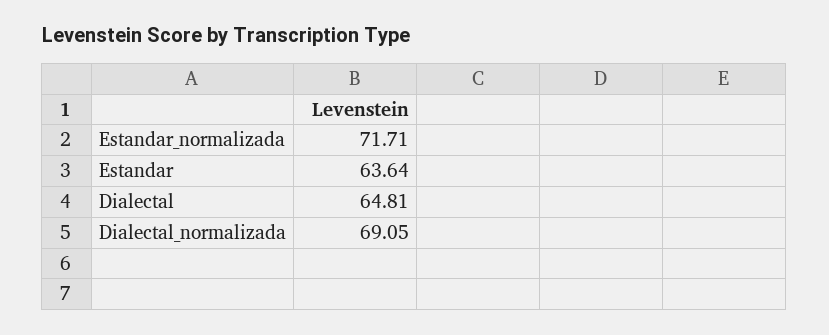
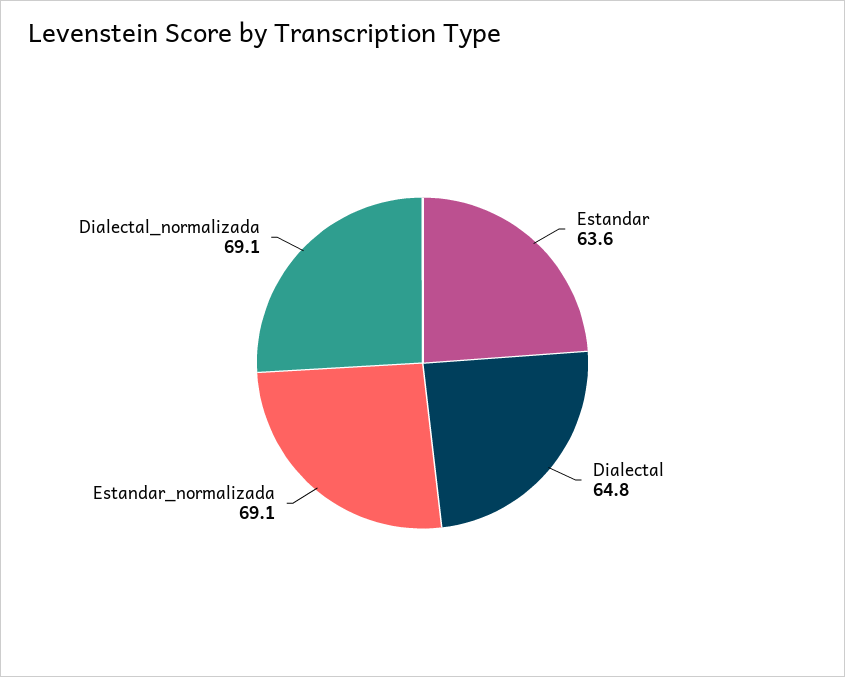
  {
-   "Estandar_normalizada": 71.71,
+   "Estandar_normalizada": 69.1,
    "Estandar": 63.64,
    "Dialectal": 64.81,
    "Dialectal_normalizada": 69.05
  }

